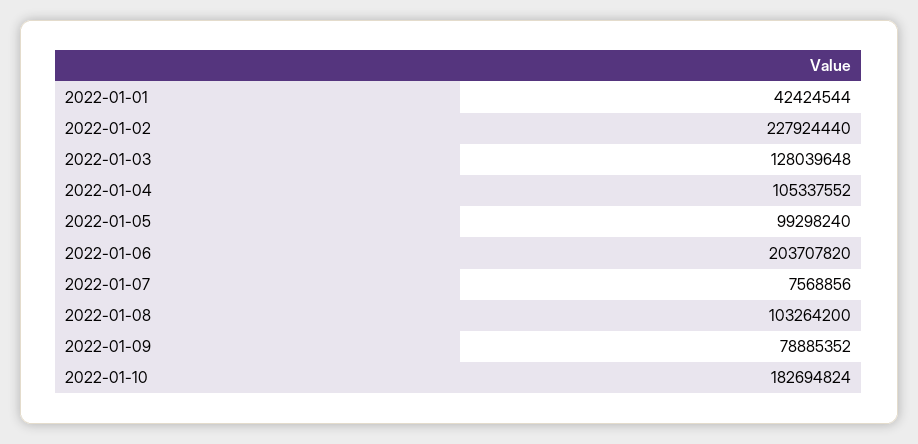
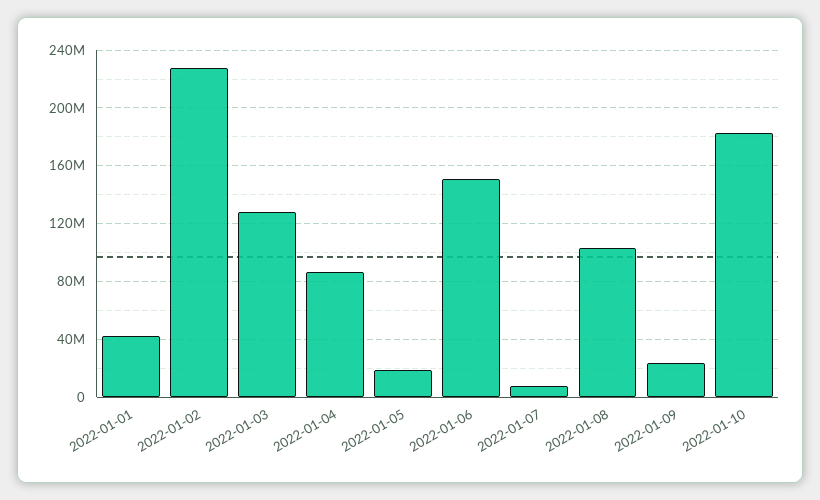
  {
    "2022-01-01": 42424544,
    "2022-01-02": 227924440,
    "2022-01-03": 128039648,
-   "2022-01-04": 105337552,
+   "2022-01-04": 85000000,
-   "2022-01-05": 99298240,
+   "2022-01-05": 20000000,
-   "2022-01-06": 203707820,
+   "2022-01-06": 150000000,
    "2022-01-07": 7568856,
    "2022-01-08": 103264200,
-   "2022-01-09": 78885352,
+   "2022-01-09": 25000000,
    "2022-01-10": 182694824
  }

